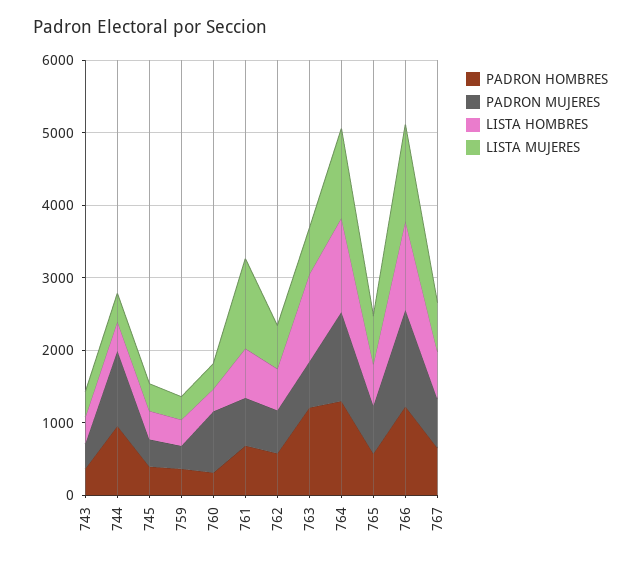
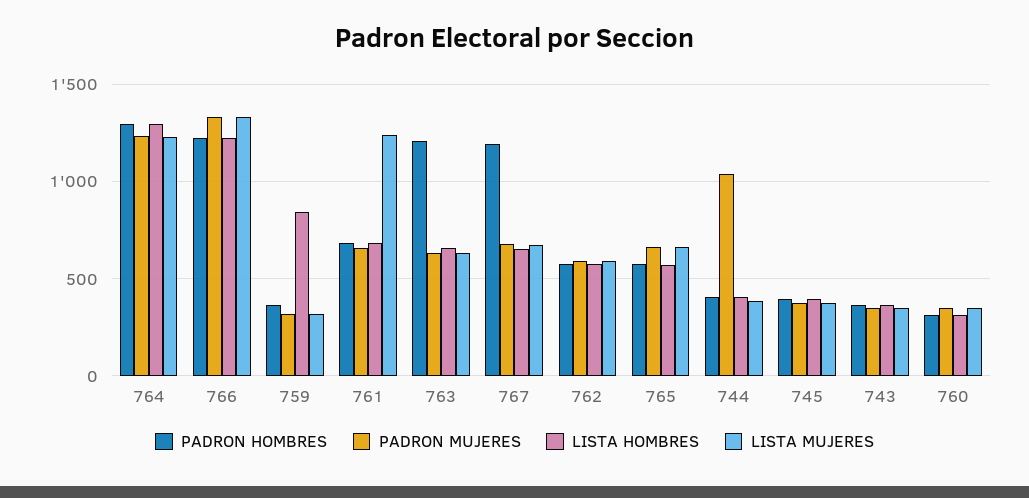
  {
    "PADRON HOMBRES": {
      "743": 350,
-     "744": 1000,
+     "744": 400,
      "745": 400,
      "759": 350,
      "760": 300,
      "761": 700,
      "762": 600,
      "763": 1200,
      "764": 1300,
      "765": 600,
      "766": 1250,
-     "767": 600
+     "767": 1200
    },
    "PADRON MUJERES": {
      "743": 350,
      "744": 1050,
      "745": 400,
      "759": 300,
-     "760": 800,
+     "760": 350,
      "761": 650,
      "762": 600,
      "763": 650,
      "764": 1250,
      "765": 650,
      "766": 1350,
      "767": 700
    },
    "LISTA HOMBRES": {
      "743": 350,
      "744": 400,
      "745": 400,
-     "759": 400,
+     "759": 850,
      "760": 300,
      "761": 700,
      "762": 600,
-     "763": 1200,
+     "763": 650,
      "764": 1300,
      "765": 550,
      "766": 1200,
      "767": 650
    },
    "LISTA MUJERES": {
      "743": 350,
      "744": 400,
      "745": 400,
      "759": 300,
      "760": 350,
      "761": 1250,
      "762": 600,
      "763": 650,
      "764": 1250,
      "765": 650,
      "766": 1350,
      "767": 700
    }
  }

